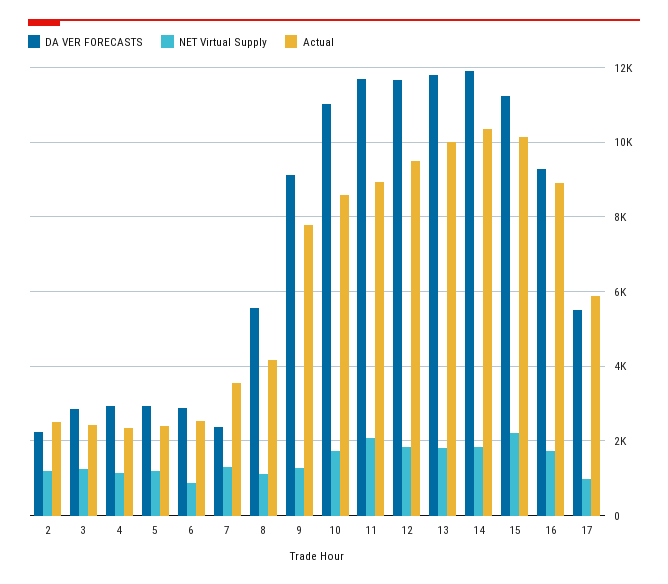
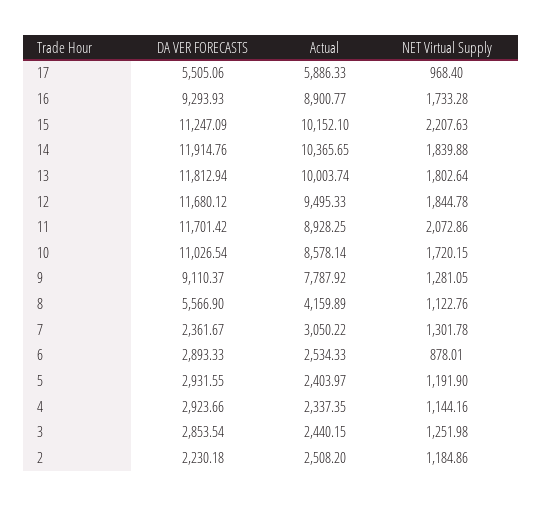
  {
    "DA VER FORECASTS": {
      "2": 2230.18,
      "3": 2853.54,
      "4": 2923.66,
      "5": 2931.55,
      "6": 2893.33,
      "7": 2361.67,
      "8": 5566.9,
      "9": 9110.37,
      "10": 11026.54,
      "11": 11701.42,
      "12": 11680.12,
      "13": 11812.94,
      "14": 11914.76,
      "15": 11247.09,
      "16": 9293.93,
      "17": 5505.06
    },
    "NET Virtual Supply": {
      "2": 1184.86,
      "3": 1251.98,
      "4": 1144.16,
      "5": 1191.9,
      "6": 878.01,
      "7": 1301.78,
      "8": 1122.76,
      "9": 1281.05,
      "10": 1720.15,
      "11": 2072.86,
      "12": 1844.78,
      "13": 1802.64,
      "14": 1839.88,
      "15": 2207.63,
      "16": 1733.28,
      "17": 968.4
    },
    "Actual": {
      "2": 2508.2,
      "3": 2440.15,
      "4": 2337.35,
      "5": 2403.97,
      "6": 2534.33,
-     "7": 3600,
+     "7": 3050.22,
      "8": 4159.89,
      "9": 7787.92,
      "10": 8578.14,
      "11": 8928.25,
      "12": 9495.33,
      "13": 10003.74,
      "14": 10365.65,
      "15": 10152.1,
      "16": 8900.77,
      "17": 5886.33
    }
  }

